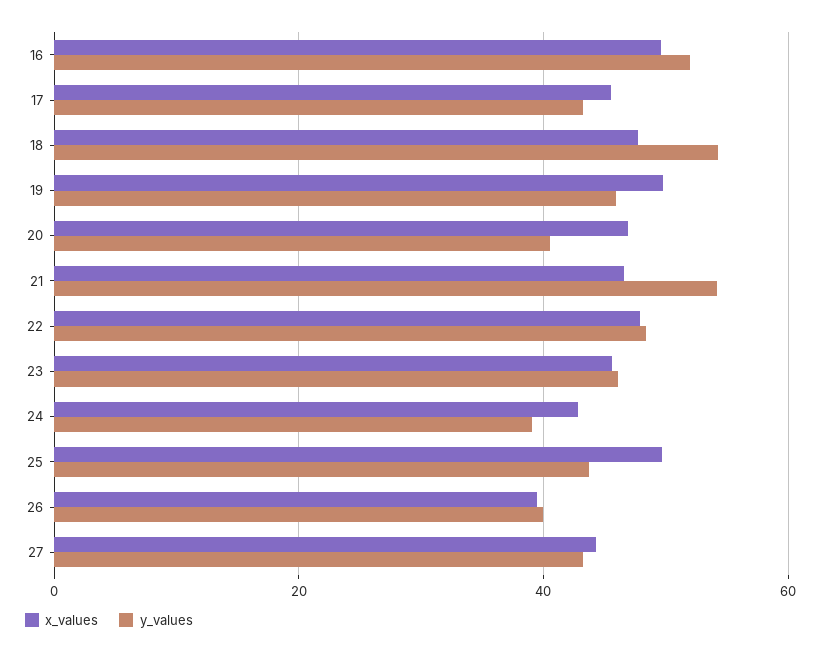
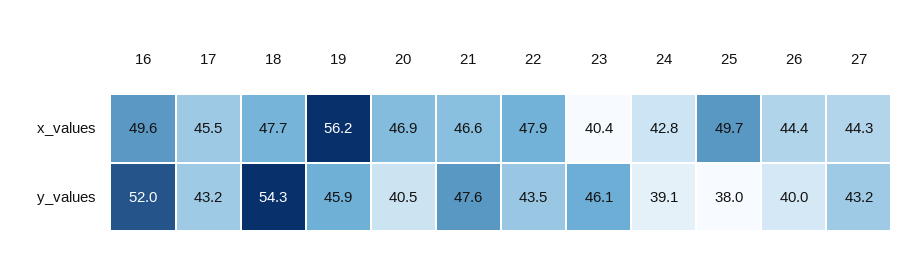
  {
    "x_values": {
      "16": 49.6,
      "17": 45.5,
      "18": 47.7,
-     "19": 50,
+     "19": 56.2,
      "20": 46.9,
      "21": 46.6,
      "22": 47.9,
-     "23": 46,
+     "23": 40.4,
      "24": 42.8,
      "25": 49.7,
-     "26": 40,
+     "26": 44.4,
      "27": 44.3
    },
    "y_values": {
      "16": 52,
      "17": 43.2,
      "18": 54.3,
      "19": 45.9,
      "20": 40.5,
-     "21": 54,
+     "21": 47.6,
-     "22": 48,
+     "22": 43.5,
      "23": 46.1,
      "24": 39.1,
-     "25": 44,
+     "25": 38,
      "26": 40,
      "27": 43.2
    }
  }

